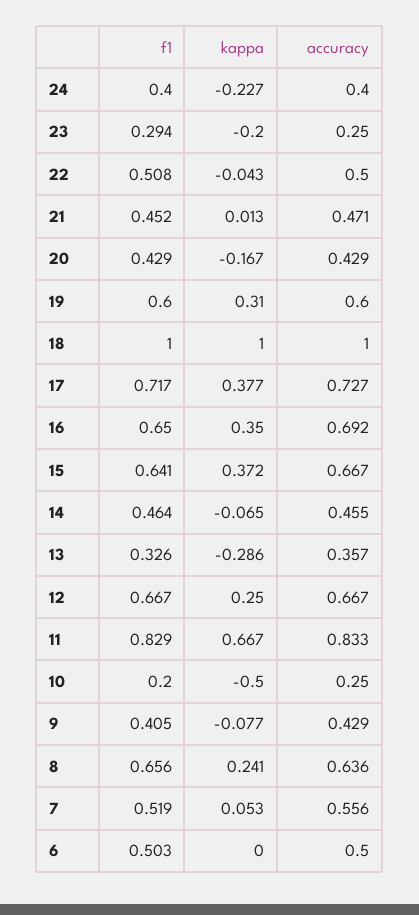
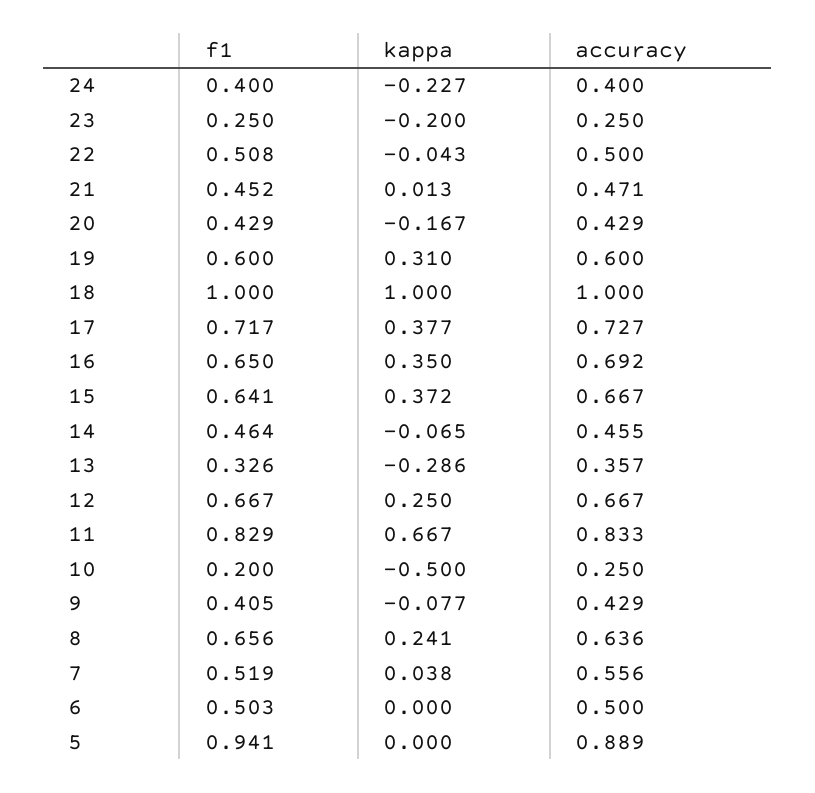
  {
    "f1": {
      "24": 0.4,
-     "23": 0.294,
+     "23": 0.25,
      "22": 0.508,
      "21": 0.452,
      "20": 0.429,
      "19": 0.6,
      "18": 1,
      "17": 0.717,
      "16": 0.65,
      "15": 0.641,
      "14": 0.464,
      "13": 0.326,
      "12": 0.667,
      "11": 0.829,
      "10": 0.2,
      "9": 0.405,
      "8": 0.656,
      "7": 0.519,
-     "6": 0.503
+     "6": 0.503,
+     "5": 0.941
    },
    "kappa": {
      "24": -0.227,
      "23": -0.2,
      "22": -0.043,
      "21": 0.013,
      "20": -0.167,
      "19": 0.31,
      "18": 1,
      "17": 0.377,
      "16": 0.35,
      "15": 0.372,
      "14": -0.065,
      "13": -0.286,
      "12": 0.25,
      "11": 0.667,
      "10": -0.5,
      "9": -0.077,
      "8": 0.241,
-     "7": 0.053,
+     "7": 0.038,
-     "6": 0
+     "6": 0,
+     "5": 0
    },
    "accuracy": {
      "24": 0.4,
      "23": 0.25,
      "22": 0.5,
      "21": 0.471,
      "20": 0.429,
      "19": 0.6,
      "18": 1,
      "17": 0.727,
      "16": 0.692,
      "15": 0.667,
      "14": 0.455,
      "13": 0.357,
      "12": 0.667,
      "11": 0.833,
      "10": 0.25,
      "9": 0.429,
      "8": 0.636,
      "7": 0.556,
-     "6": 0.5
+     "6": 0.5,
+     "5": 0.889
    }
  }

